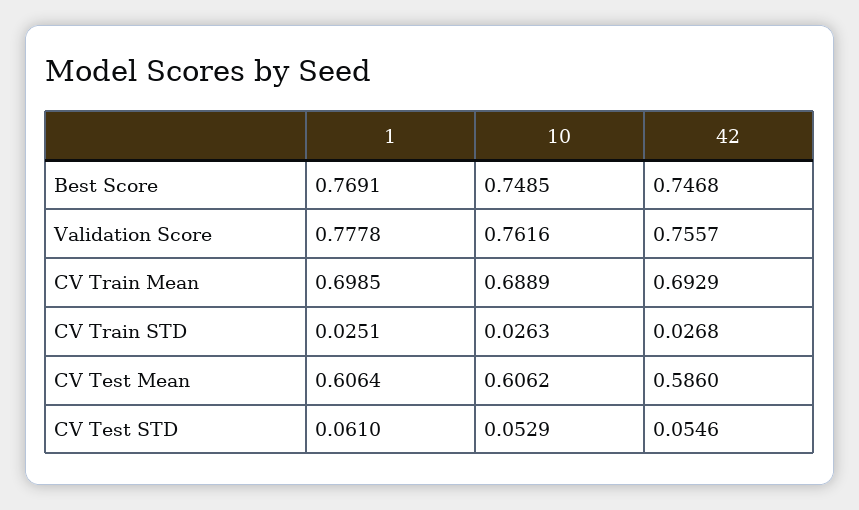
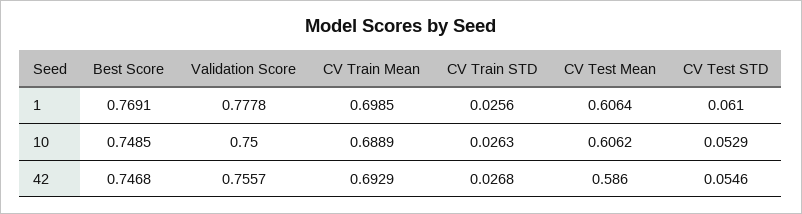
  {
    "1": {
      "Best Score": 0.7691,
      "Validation Score": 0.7778,
      "CV Train Mean": 0.6985,
-     "CV Train STD": 0.0251,
+     "CV Train STD": 0.0256,
      "CV Test Mean": 0.6064,
      "CV Test STD": 0.061
    },
    "10": {
      "Best Score": 0.7485,
-     "Validation Score": 0.7616,
+     "Validation Score": 0.75,
      "CV Train Mean": 0.6889,
      "CV Train STD": 0.0263,
      "CV Test Mean": 0.6062,
      "CV Test STD": 0.0529
    },
    "42": {
      "Best Score": 0.7468,
      "Validation Score": 0.7557,
      "CV Train Mean": 0.6929,
      "CV Train STD": 0.0268,
      "CV Test Mean": 0.586,
      "CV Test STD": 0.0546
    }
  }

